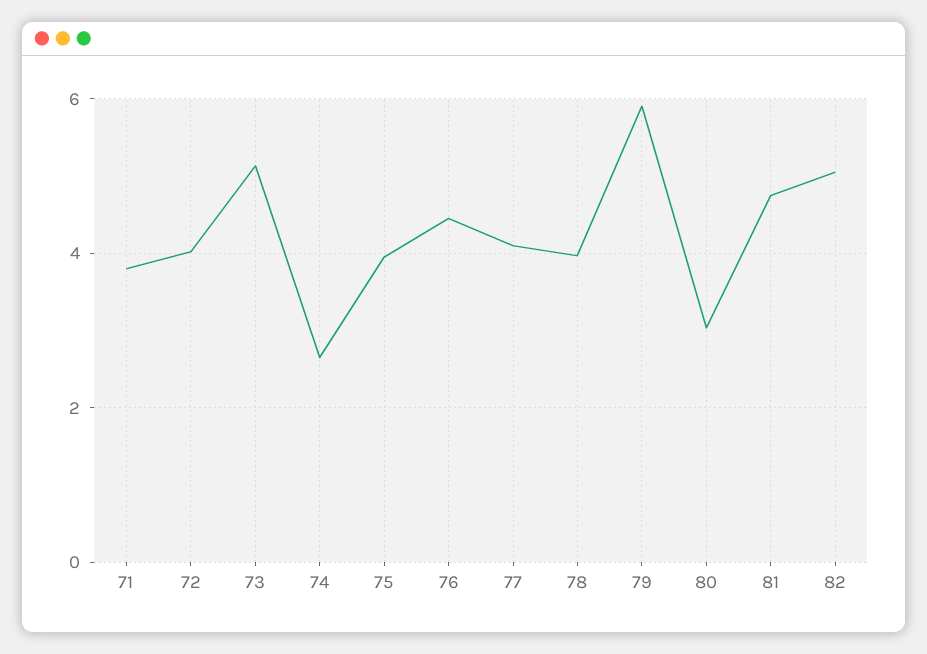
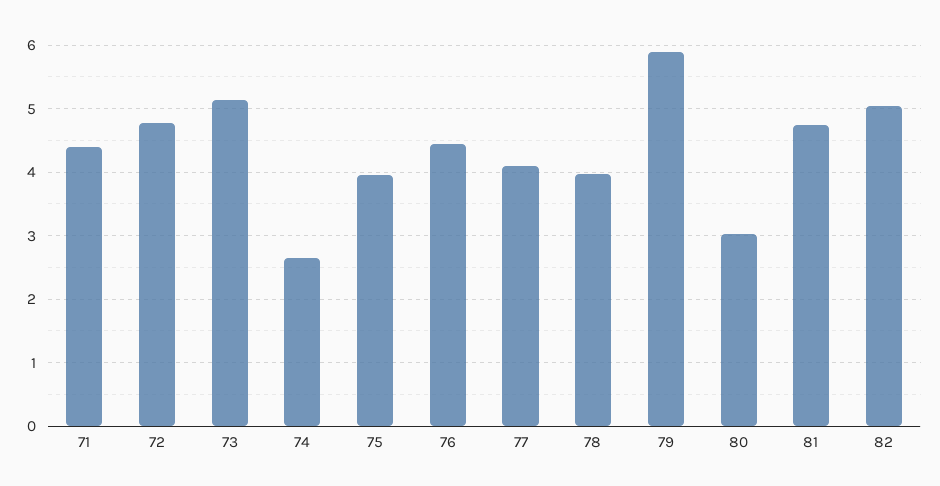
  {
-   "71": 3.8,
+   "71": 4.4,
-   "72": 4,
+   "72": 4.8,
    "73": 5.1,
    "74": 2.7,
    "75": 4,
    "76": 4.5,
    "77": 4.1,
    "78": 4,
    "79": 5.9,
    "80": 3,
    "81": 4.8,
    "82": 5.1
  }

